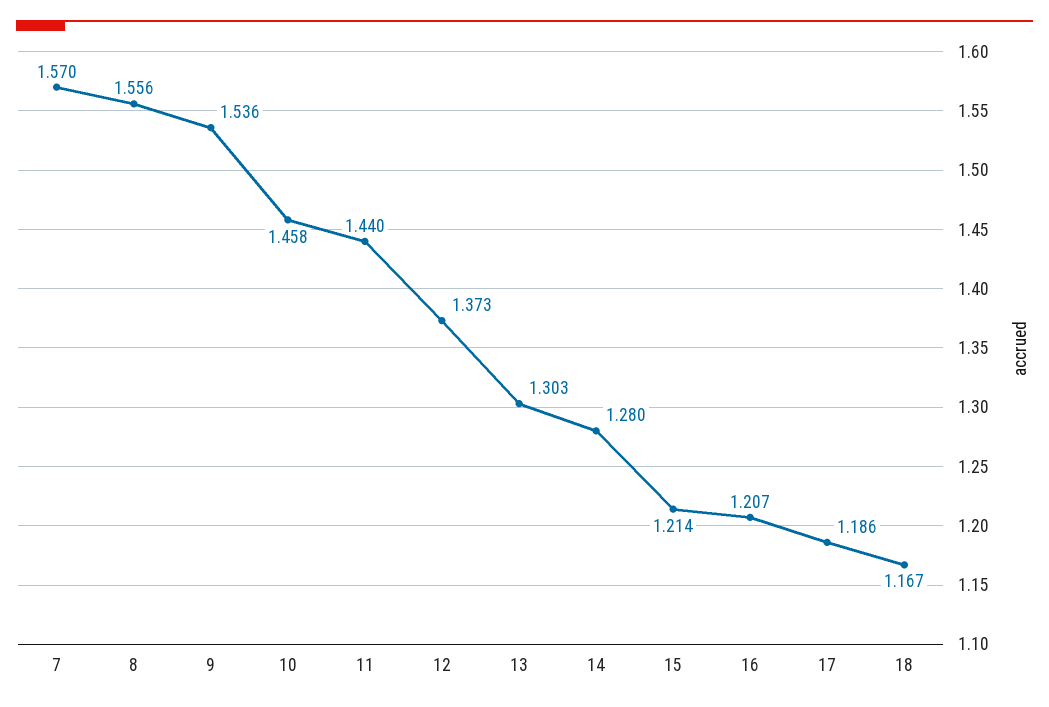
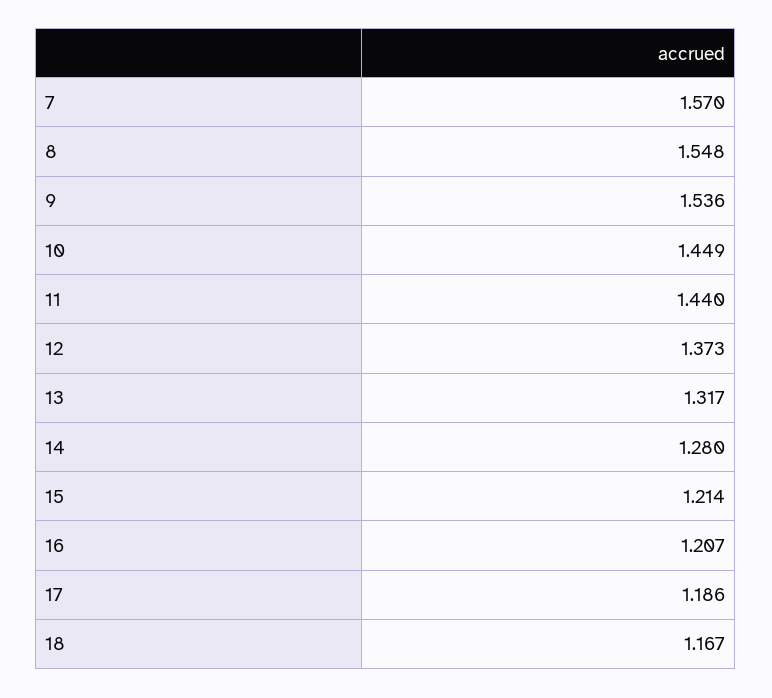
  {
    "7": 1.57,
-   "8": 1.556,
+   "8": 1.548,
    "9": 1.536,
-   "10": 1.458,
+   "10": 1.449,
    "11": 1.44,
    "12": 1.373,
-   "13": 1.303,
+   "13": 1.317,
    "14": 1.28,
    "15": 1.214,
    "16": 1.207,
    "17": 1.186,
    "18": 1.167
  }

